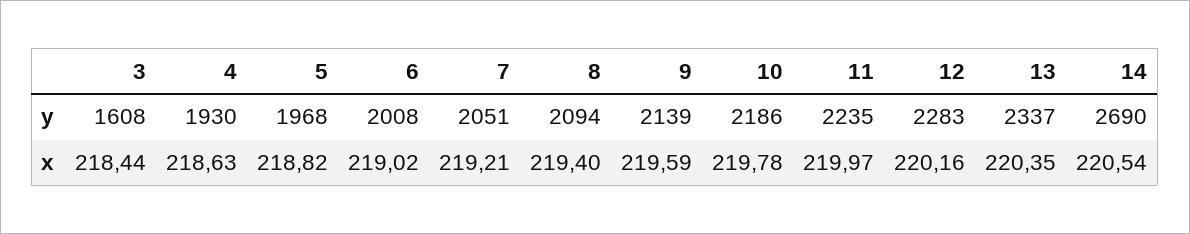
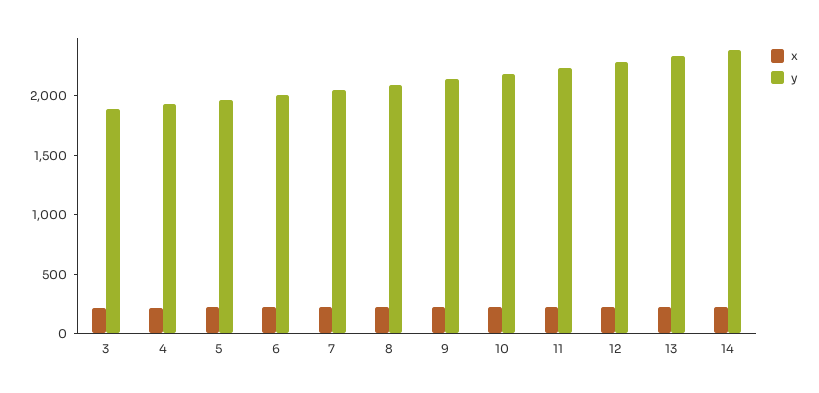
  {
    "y": {
-     "3": 1608,
+     "3": 1900,
      "4": 1930,
      "5": 1968,
      "6": 2008,
      "7": 2051,
      "8": 2094,
      "9": 2139,
      "10": 2186,
      "11": 2235,
      "12": 2283,
      "13": 2337,
-     "14": 2690
+     "14": 2400
    },
    "x": {
      "3": 218.44,
      "4": 218.63,
      "5": 218.82,
      "6": 219.02,
      "7": 219.21,
      "8": 219.4,
      "9": 219.59,
      "10": 219.78,
      "11": 219.97,
      "12": 220.16,
      "13": 220.35,
      "14": 220.54
    }
  }

